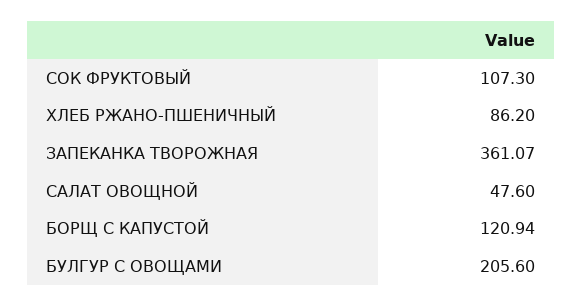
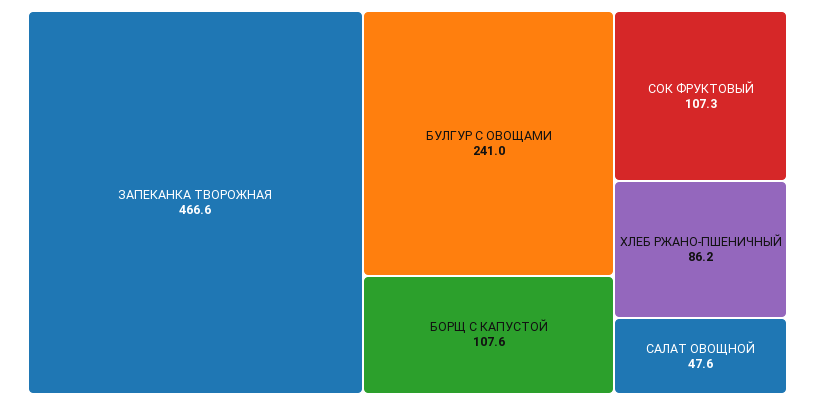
  {
    "СОК ФРУКТОВЫЙ": 107.3,
    "ХЛЕБ РЖАНО-ПШЕНИЧНЫЙ": 86.2,
-   "ЗАПЕКАНКА ТВОРОЖНАЯ": 361.07,
+   "ЗАПЕКАНКА ТВОРОЖНАЯ": 466.6,
    "САЛАТ ОВОЩНОЙ": 47.6,
-   "БОРЩ С КАПУСТОЙ": 120.94,
+   "БОРЩ С КАПУСТОЙ": 107.6,
-   "БУЛГУР С ОВОЩАМИ": 205.6
+   "БУЛГУР С ОВОЩАМИ": 241
  }

